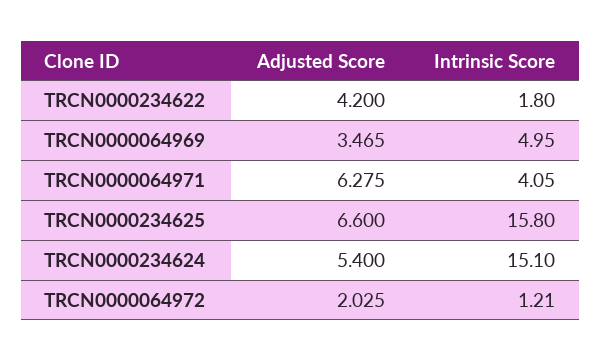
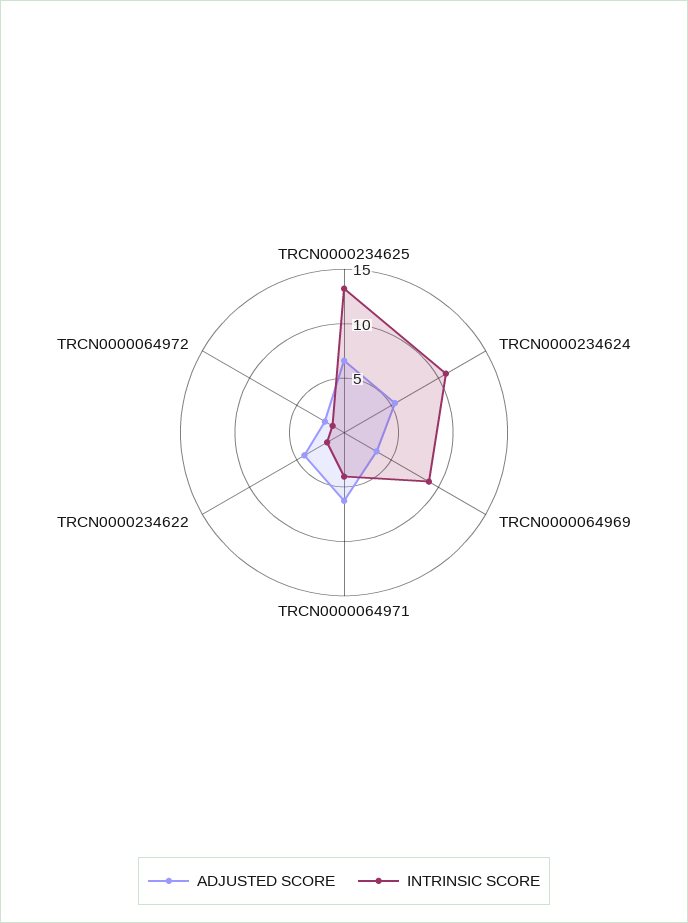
  {
    "Adjusted Score": {
      "TRCN0000234622": 4.2,
      "TRCN0000064969": 3.465,
      "TRCN0000064971": 6.275,
      "TRCN0000234625": 6.6,
      "TRCN0000234624": 5.4,
      "TRCN0000064972": 2.025
    },
    "Intrinsic Score": {
      "TRCN0000234622": 1.8,
-     "TRCN0000064969": 4.95,
+     "TRCN0000064969": 9,
      "TRCN0000064971": 4.05,
-     "TRCN0000234625": 15.8,
+     "TRCN0000234625": 13,
-     "TRCN0000234624": 15.1,
+     "TRCN0000234624": 11,
      "TRCN0000064972": 1.21
    }
  }

